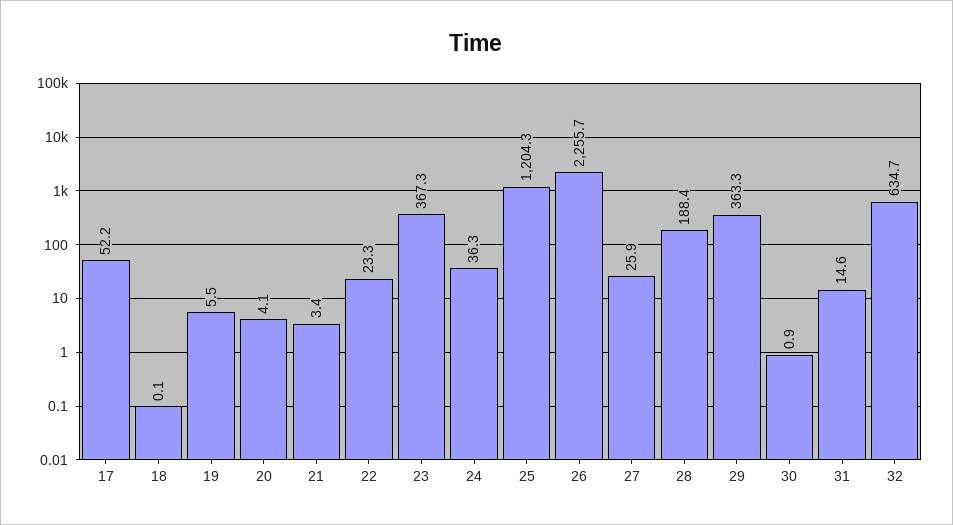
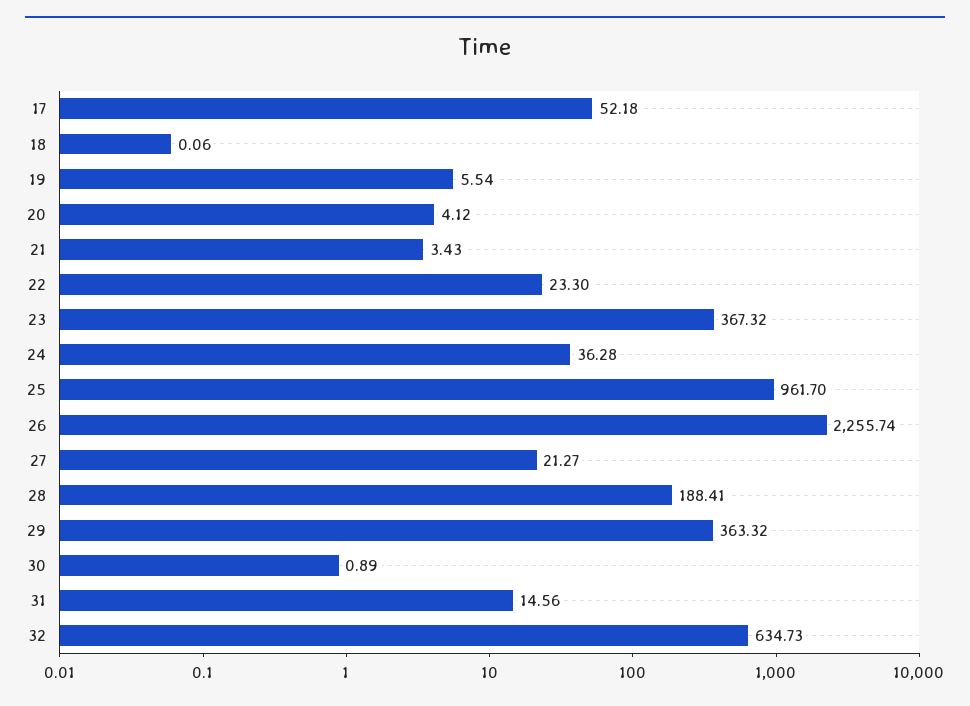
  {
    "17": 52.18,
    "18": 0.06,
    "19": 5.54,
    "20": 4.12,
    "21": 3.43,
    "22": 23.3,
    "23": 367.32,
    "24": 36.28,
-   "25": 1204.3,
+   "25": 961.7,
    "26": 2255.74,
-   "27": 25.9,
+   "27": 21.27,
    "28": 188.41,
    "29": 363.32,
    "30": 0.89,
    "31": 14.56,
    "32": 634.73
  }

